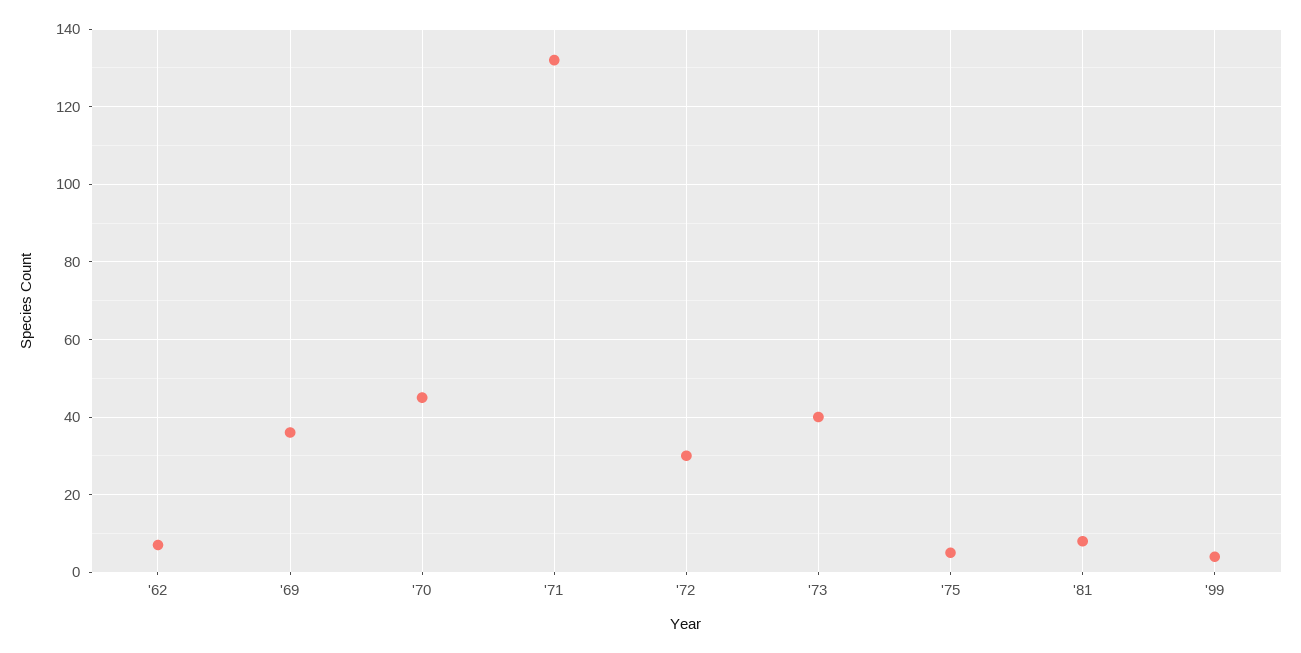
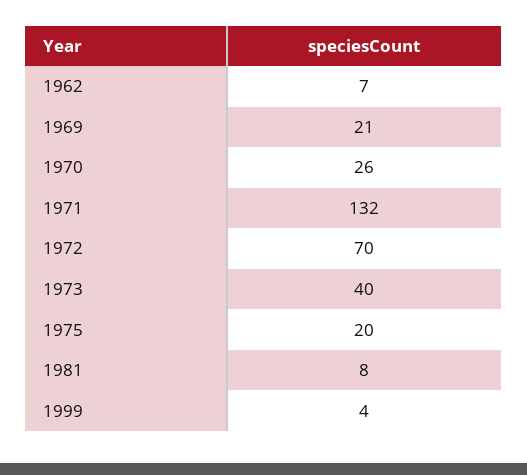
  {
    "'62": 7,
-   "'69": 35,
+   "'69": 21,
-   "'70": 45,
+   "'70": 26,
    "'71": 132,
-   "'72": 30,
+   "'72": 70,
    "'73": 40,
-   "'75": 5,
+   "'75": 20,
    "'81": 8,
    "'99": 4
  }

